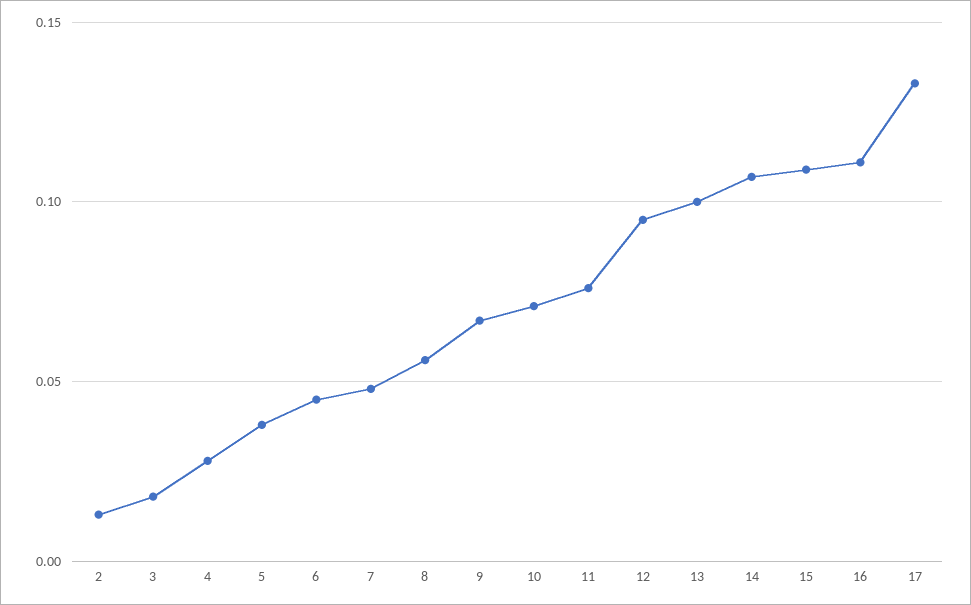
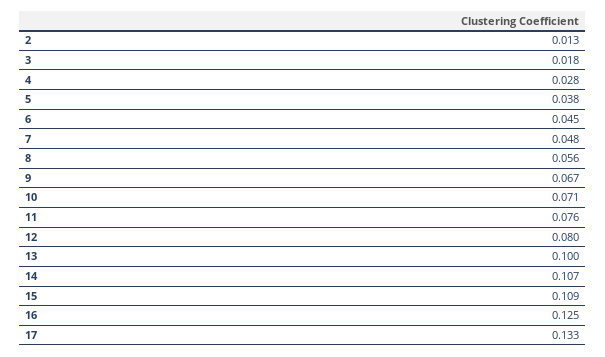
  {
    "2": 0.013,
    "3": 0.018,
    "4": 0.028,
    "5": 0.038,
    "6": 0.045,
    "7": 0.048,
    "8": 0.056,
    "9": 0.067,
    "10": 0.071,
    "11": 0.076,
-   "12": 0.095,
+   "12": 0.08,
    "13": 0.1,
    "14": 0.107,
    "15": 0.109,
-   "16": 0.11,
+   "16": 0.125,
    "17": 0.133
  }

